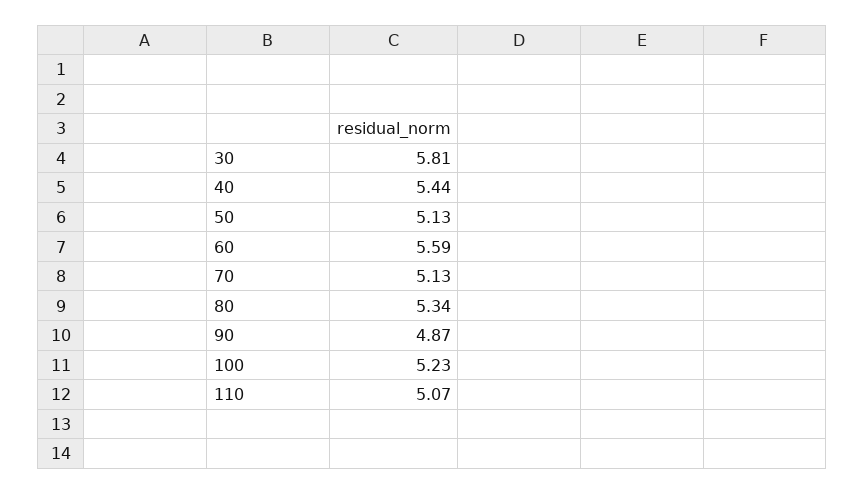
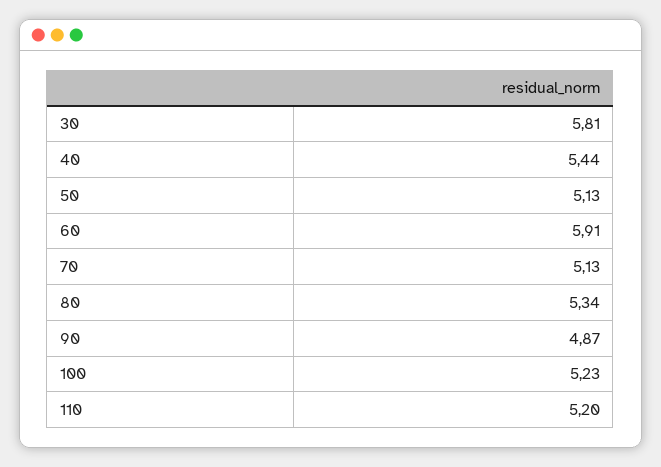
  {
    "30": 5.81,
    "40": 5.44,
    "50": 5.13,
-   "60": 5.59,
+   "60": 5.91,
    "70": 5.13,
    "80": 5.34,
    "90": 4.87,
    "100": 5.23,
-   "110": 5.07
+   "110": 5.2
  }

